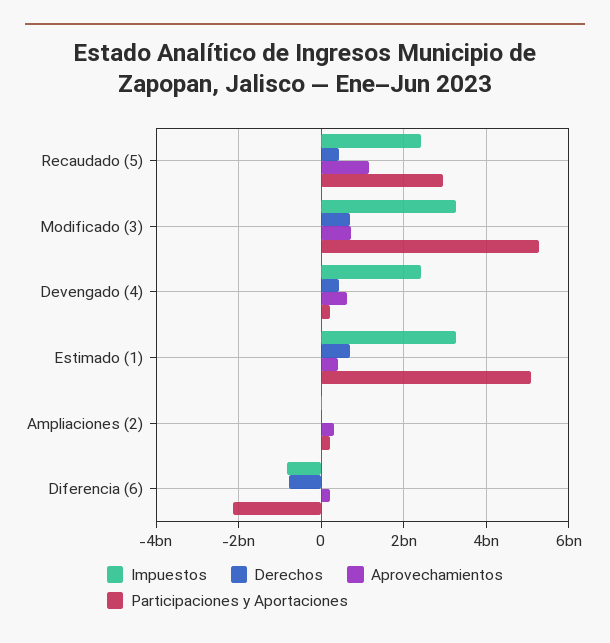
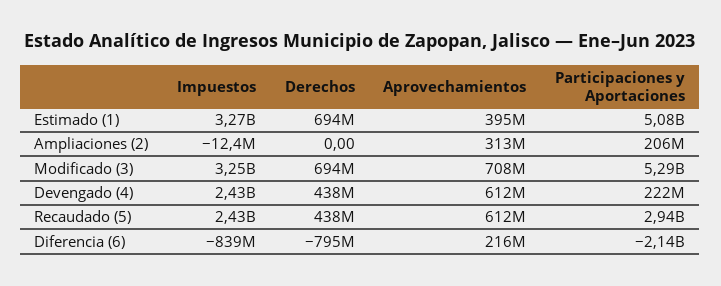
  {
    "Impuestos": {
      "Recaudado (5)": 2430000000,
      "Modificado (3)": 3250000000,
      "Devengado (4)": 2430000000,
      "Estimado (1)": 3270000000,
      "Ampliaciones (2)": -12400000,
      "Diferencia (6)": -839000000
    },
    "Derechos": {
      "Recaudado (5)": 438000000,
      "Modificado (3)": 694000000,
      "Devengado (4)": 438000000,
      "Estimado (1)": 694000000,
      "Ampliaciones (2)": 0,
      "Diferencia (6)": -795000000
    },
    "Aprovechamientos": {
-     "Recaudado (5)": 1200000000,
+     "Recaudado (5)": 612000000,
      "Modificado (3)": 708000000,
      "Devengado (4)": 612000000,
      "Estimado (1)": 395000000,
      "Ampliaciones (2)": 313000000,
      "Diferencia (6)": 216000000
    },
    "Participaciones y Aportaciones": {
      "Recaudado (5)": 2940000000,
      "Modificado (3)": 5290000000,
      "Devengado (4)": 222000000,
      "Estimado (1)": 5080000000,
      "Ampliaciones (2)": 206000000,
      "Diferencia (6)": -2140000000
    }
  }

